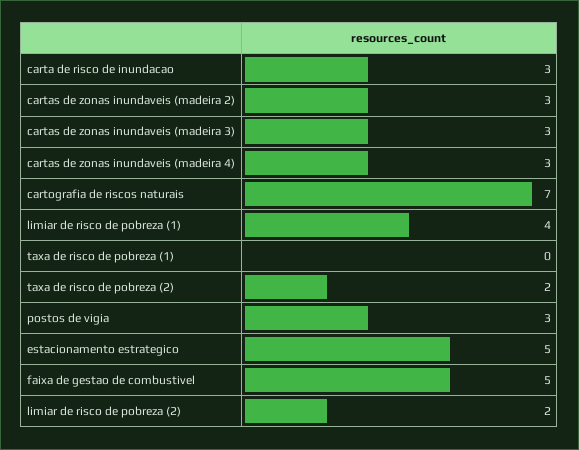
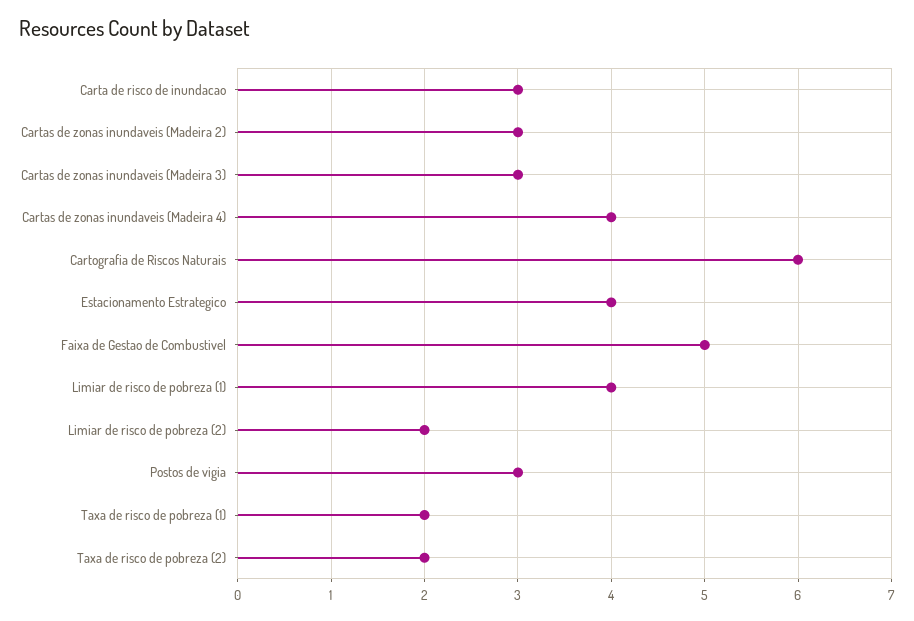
  {
    "carta de risco de inundacao": 3,
    "cartas de zonas inundaveis (madeira 2)": 3,
    "cartas de zonas inundaveis (madeira 3)": 3,
-   "cartas de zonas inundaveis (madeira 4)": 3,
+   "cartas de zonas inundaveis (madeira 4)": 4,
-   "cartografia de riscos naturais": 7,
+   "cartografia de riscos naturais": 6,
    "limiar de risco de pobreza (1)": 4,
-   "taxa de risco de pobreza (1)": 0,
+   "taxa de risco de pobreza (1)": 2,
    "taxa de risco de pobreza (2)": 2,
    "postos de vigia": 3,
-   "estacionamento estrategico": 5,
+   "estacionamento estrategico": 4,
    "faixa de gestao de combustivel": 5,
    "limiar de risco de pobreza (2)": 2
  }

